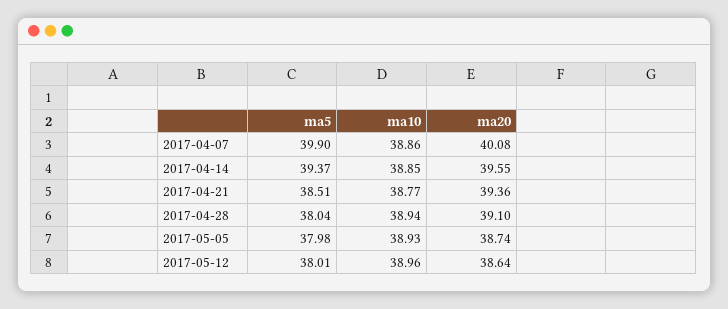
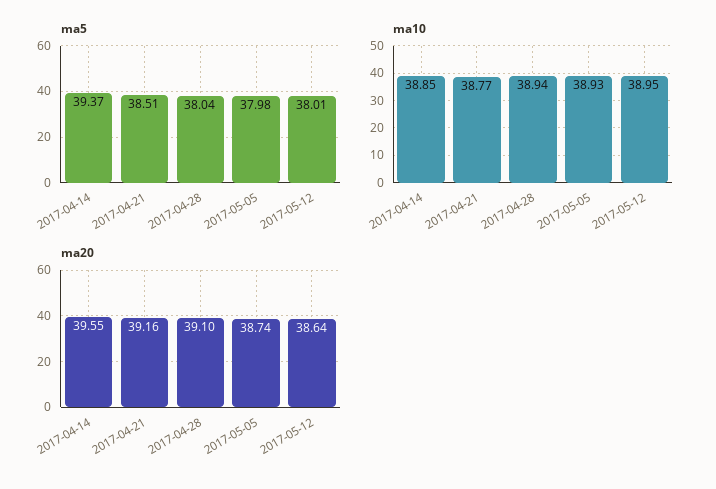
  {
    "ma5": {
-     "2017-04-07": 39.9,
      "2017-04-14": 39.37,
      "2017-04-21": 38.51,
      "2017-04-28": 38.04,
      "2017-05-05": 37.98,
      "2017-05-12": 38.01
    },
    "ma10": {
-     "2017-04-07": 38.86,
      "2017-04-14": 38.85,
      "2017-04-21": 38.77,
      "2017-04-28": 38.94,
      "2017-05-05": 38.93,
-     "2017-05-12": 38.96
+     "2017-05-12": 38.95
    },
    "ma20": {
-     "2017-04-07": 40.08,
      "2017-04-14": 39.55,
-     "2017-04-21": 39.36,
+     "2017-04-21": 39.16,
      "2017-04-28": 39.1,
      "2017-05-05": 38.74,
      "2017-05-12": 38.64
    }
  }

